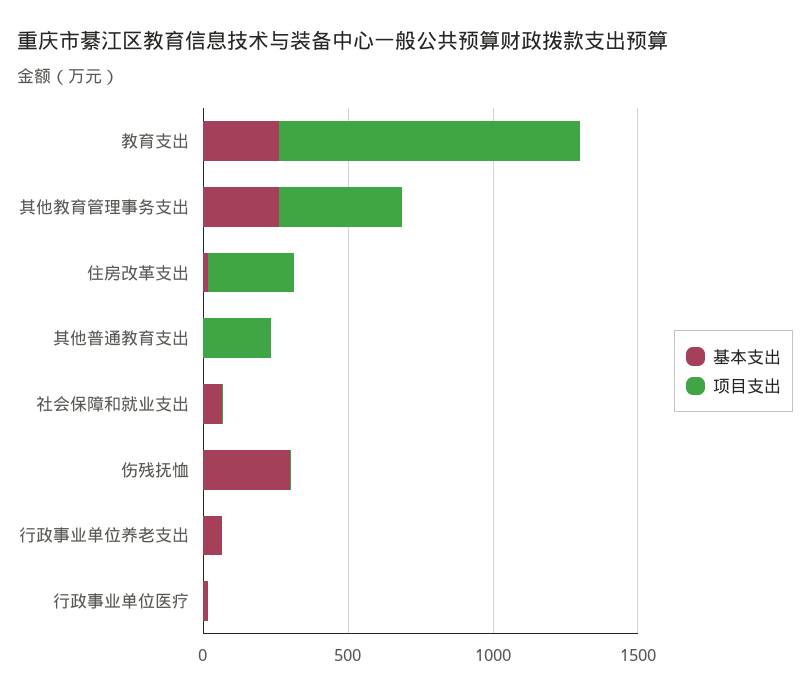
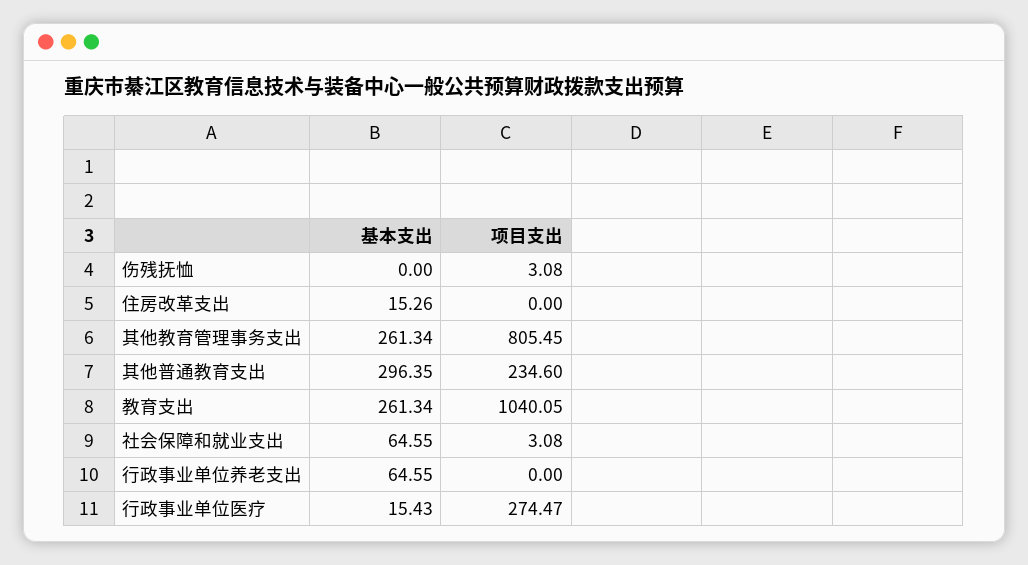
  {
    "基本支出": {
      "教育支出": 261.34,
      "其他教育管理事务支出": 261.34,
      "住房改革支出": 15.26,
-     "其他普通教育支出": 0,
+     "其他普通教育支出": 296.35,
      "社会保障和就业支出": 64.55,
-     "伤残抚恤": 300,
+     "伤残抚恤": 0,
      "行政事业单位养老支出": 64.55,
      "行政事业单位医疗": 15.43
    },
    "项目支出": {
      "教育支出": 1040.05,
-     "其他教育管理事务支出": 400,
+     "其他教育管理事务支出": 805.45,
-     "住房改革支出": 300,
+     "住房改革支出": 0,
      "其他普通教育支出": 234.6,
      "社会保障和就业支出": 3.08,
      "伤残抚恤": 3.08,
      "行政事业单位养老支出": 0,
-     "行政事业单位医疗": 0
+     "行政事业单位医疗": 274.47
    }
  }

